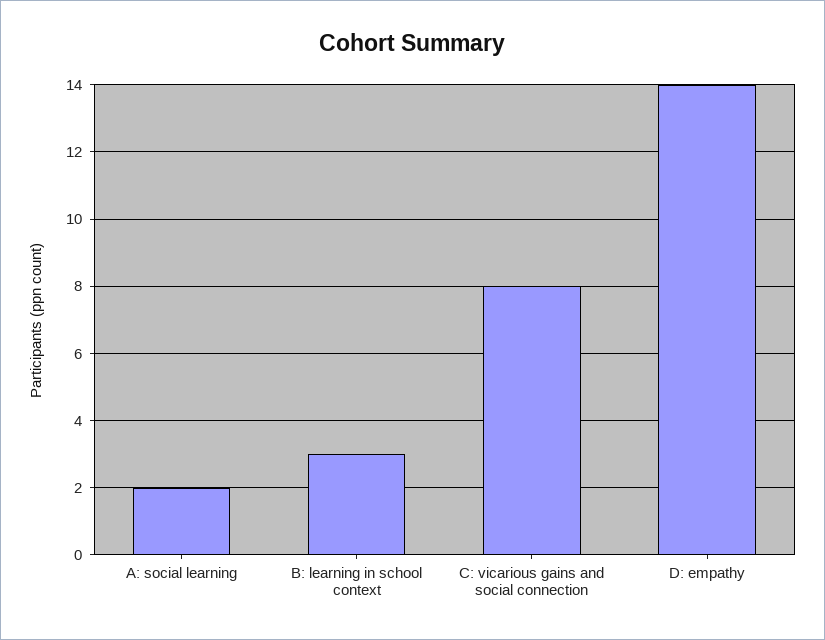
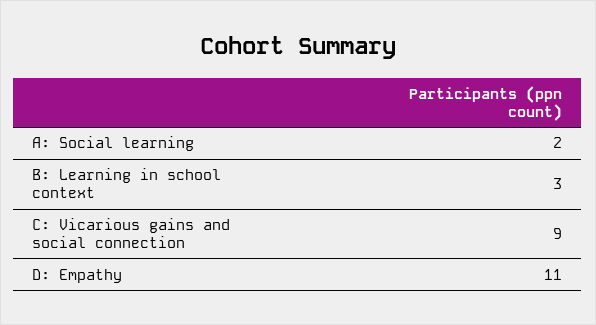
  {
    "A: social learning": 2,
    "B: learning in school context": 3,
-   "C: vicarious gains and social connection": 8,
+   "C: vicarious gains and social connection": 9,
-   "D: empathy": 14
+   "D: empathy": 11
  }

